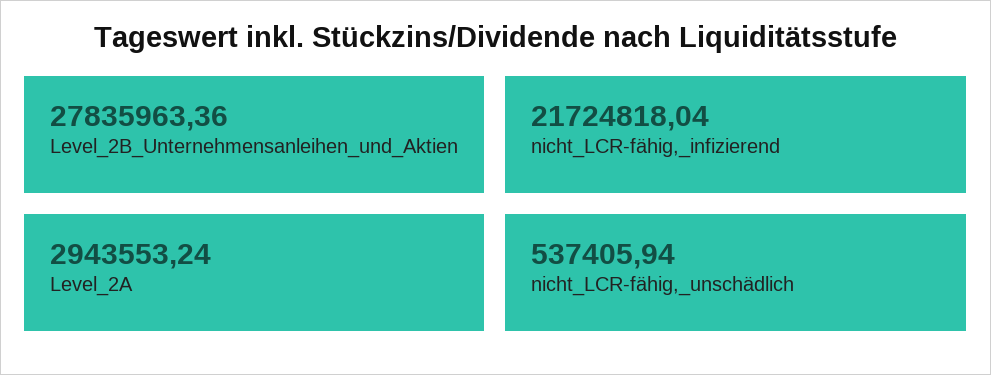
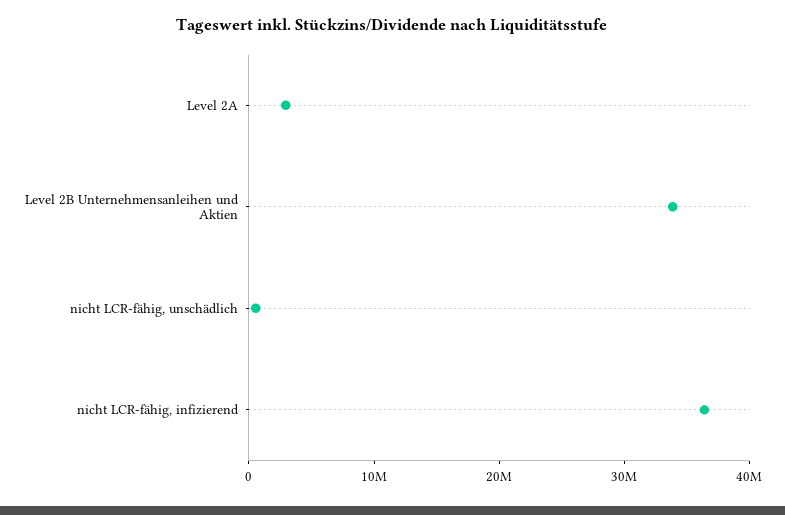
  {
-   "Level_2B_Unternehmensanleihen_und_Aktien": 27835963.36,
+   "Level_2B_Unternehmensanleihen_und_Aktien": 34000000,
-   "nicht_LCR-fähig,_infizierend": 21724818.04,
+   "nicht_LCR-fähig,_infizierend": 36000000,
    "Level_2A": 2943553.24,
    "nicht_LCR-fähig,_unschädlich": 537405.94
  }

